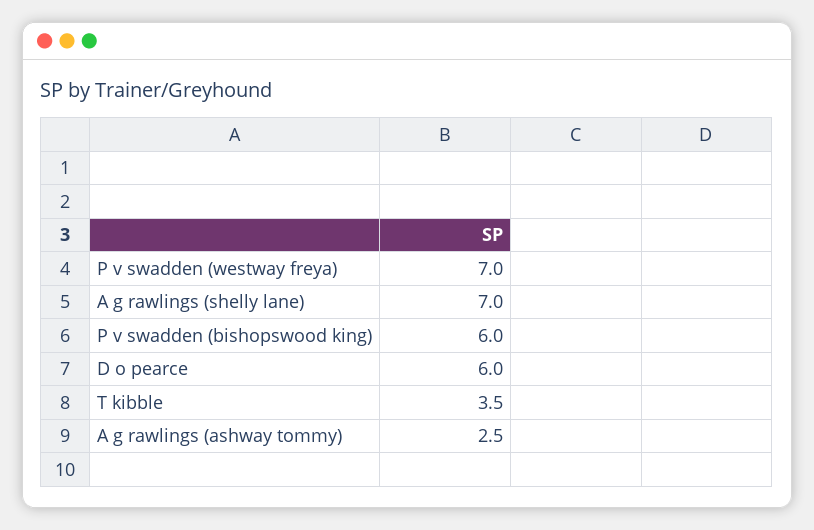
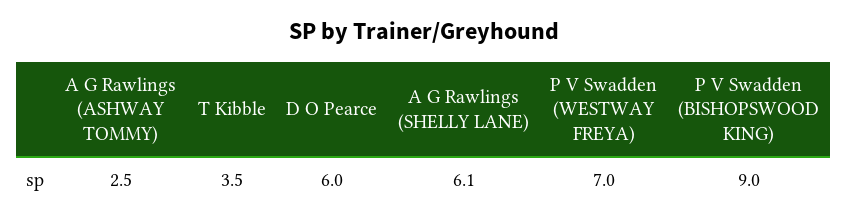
  {
    "P v swadden (westway freya)": 7,
-   "A g rawlings (shelly lane)": 7,
+   "A g rawlings (shelly lane)": 6.1,
-   "P v swadden (bishopswood king)": 6,
+   "P v swadden (bishopswood king)": 9,
    "D o pearce": 6,
    "T kibble": 3.5,
    "A g rawlings (ashway tommy)": 2.5
  }

